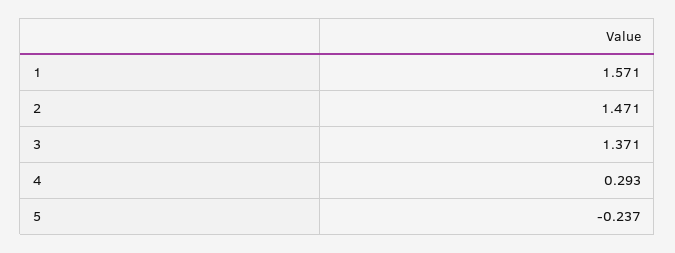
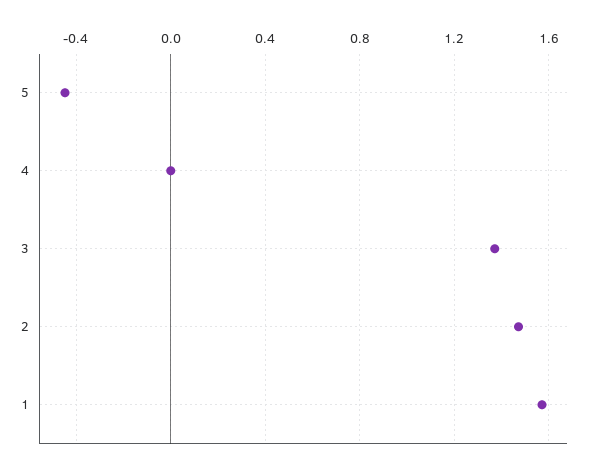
  {
    "1": 1.571,
    "2": 1.471,
    "3": 1.371,
-   "4": 0.293,
+   "4": 0,
-   "5": -0.237
+   "5": -0.45
  }

